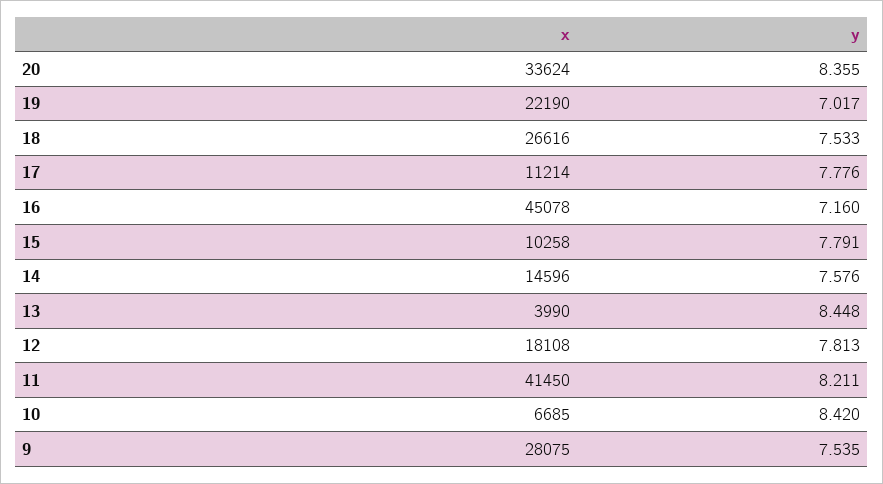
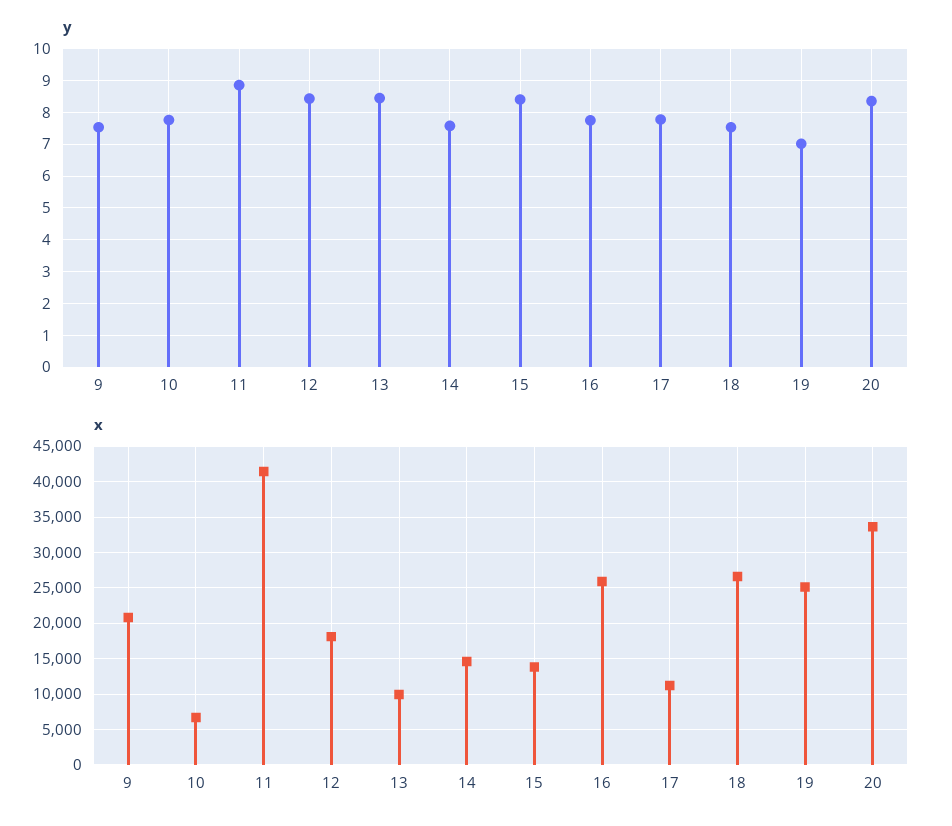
  {
    "x": {
      "20": 33624,
-     "19": 22190,
+     "19": 25000,
      "18": 26616,
      "17": 11214,
-     "16": 45078,
+     "16": 26000,
-     "15": 10258,
+     "15": 14000,
      "14": 14596,
-     "13": 3990,
+     "13": 10000,
      "12": 18108,
      "11": 41450,
      "10": 6685,
-     "9": 28075
+     "9": 21000
    },
    "y": {
      "20": 8.355,
      "19": 7.017,
      "18": 7.533,
      "17": 7.776,
-     "16": 7.16,
+     "16": 7.8,
-     "15": 7.791,
+     "15": 8.4,
      "14": 7.576,
      "13": 8.448,
-     "12": 7.813,
+     "12": 8.4,
-     "11": 8.211,
+     "11": 8.8,
-     "10": 8.42,
+     "10": 7.8,
      "9": 7.535
    }
  }

